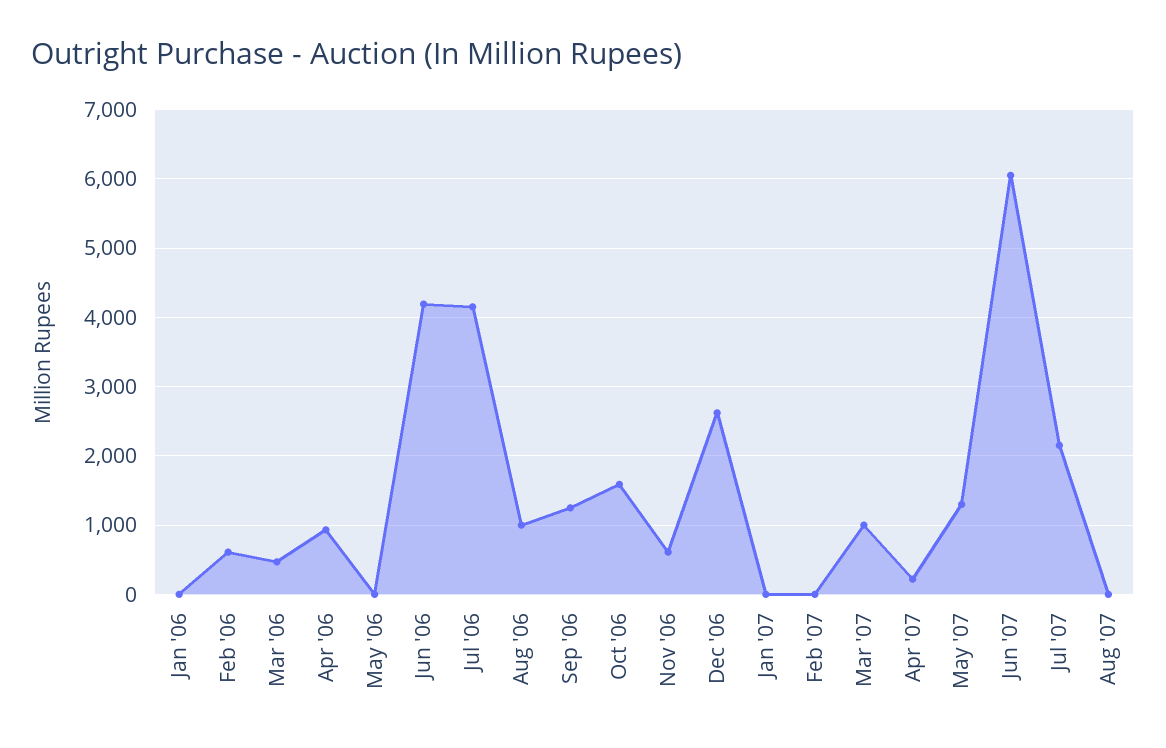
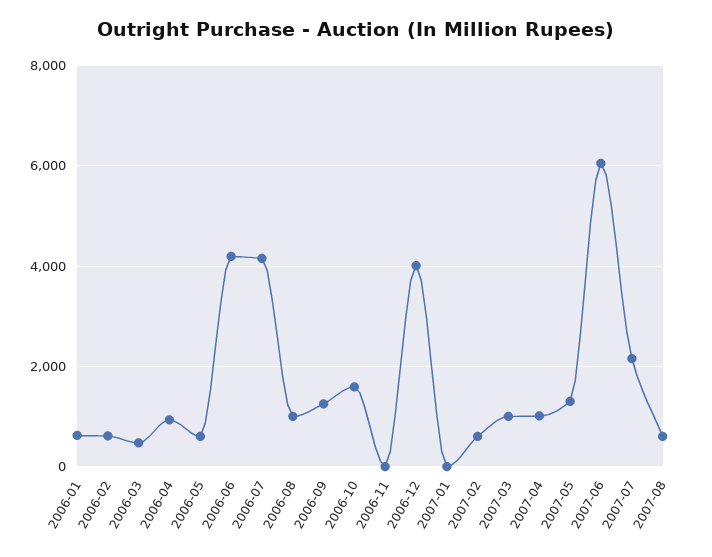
  {
-   "Jan '06": 0,
+   "Jan '06": 600,
    "Feb '06": 600,
    "Mar '06": 500,
    "Apr '06": 900,
-   "May '06": 0,
+   "May '06": 600,
    "Jun '06": 4200,
    "Jul '06": 4200,
    "Aug '06": 1000,
    "Sep '06": 1300,
    "Oct '06": 1600,
-   "Nov '06": 600,
+   "Nov '06": 0,
-   "Dec '06": 2600,
+   "Dec '06": 4000,
    "Jan '07": 0,
-   "Feb '07": 0,
+   "Feb '07": 600,
    "Mar '07": 1000,
-   "Apr '07": 200,
+   "Apr '07": 1000,
    "May '07": 1300,
    "Jun '07": 6100,
    "Jul '07": 2200,
-   "Aug '07": 0
+   "Aug '07": 600
  }

